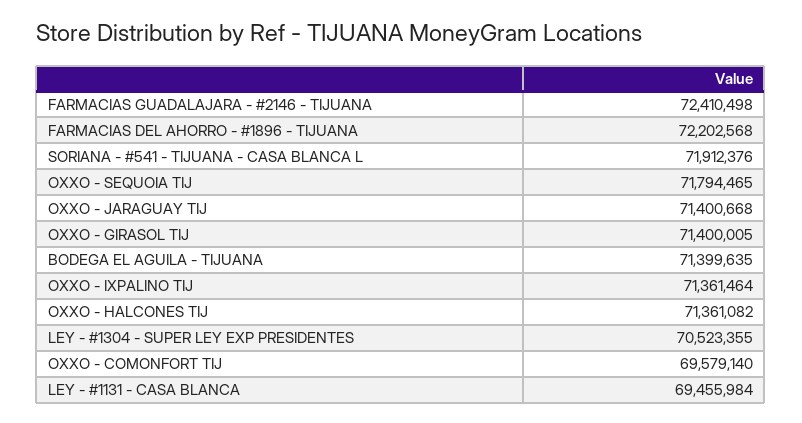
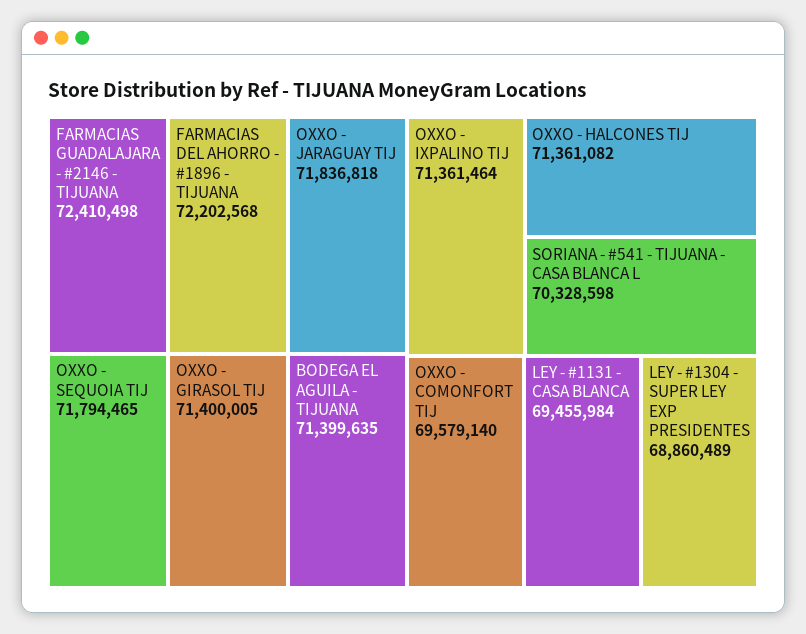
  {
    "FARMACIAS GUADALAJARA - #2146 - TIJUANA": 72410498,
    "FARMACIAS DEL AHORRO - #1896 - TIJUANA": 72202568,
-   "SORIANA - #541 - TIJUANA - CASA BLANCA L": 71912376,
+   "SORIANA - #541 - TIJUANA - CASA BLANCA L": 70328598,
    "OXXO - SEQUOIA TIJ": 71794465,
-   "OXXO - JARAGUAY TIJ": 71400668,
+   "OXXO - JARAGUAY TIJ": 71836818,
    "OXXO - GIRASOL TIJ": 71400005,
    "BODEGA EL AGUILA - TIJUANA": 71399635,
    "OXXO - IXPALINO TIJ": 71361464,
    "OXXO - HALCONES TIJ": 71361082,
-   "LEY - #1304 - SUPER LEY EXP PRESIDENTES": 70523355,
+   "LEY - #1304 - SUPER LEY EXP PRESIDENTES": 68860489,
    "OXXO - COMONFORT TIJ": 69579140,
    "LEY - #1131 - CASA BLANCA": 69455984
  }

